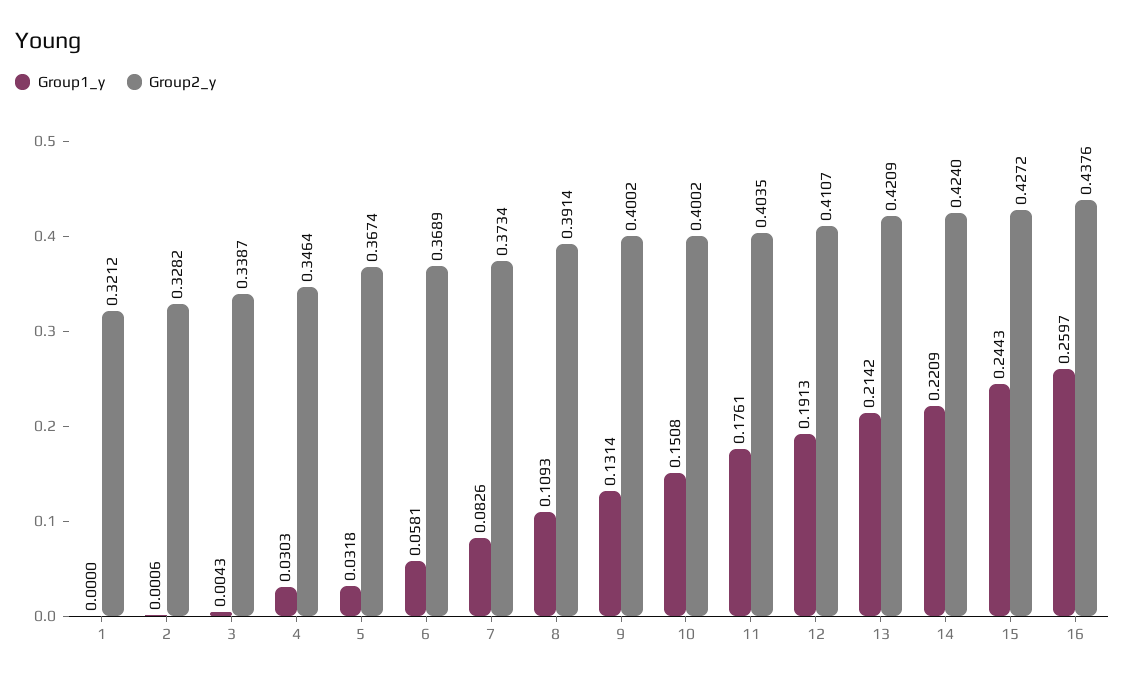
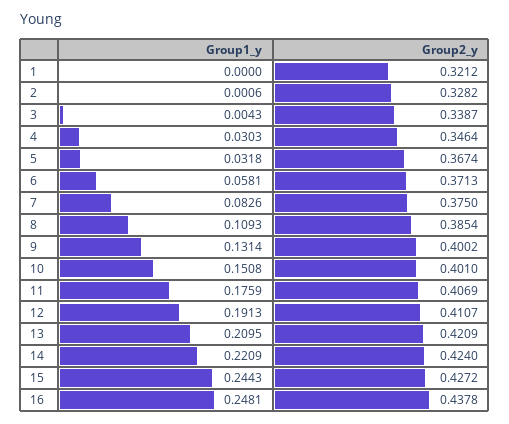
  {
    "Group1_y": {
      "1": 0,
      "2": 0.0006,
      "3": 0.0043,
      "4": 0.0303,
      "5": 0.0318,
      "6": 0.0581,
      "7": 0.0826,
      "8": 0.1093,
      "9": 0.1314,
      "10": 0.1508,
-     "11": 0.1761,
+     "11": 0.1759,
      "12": 0.1913,
-     "13": 0.2142,
+     "13": 0.2095,
      "14": 0.2209,
      "15": 0.2443,
-     "16": 0.2597
+     "16": 0.2481
    },
    "Group2_y": {
      "1": 0.3212,
      "2": 0.3282,
      "3": 0.3387,
      "4": 0.3464,
      "5": 0.3674,
-     "6": 0.3689,
+     "6": 0.3713,
-     "7": 0.3734,
+     "7": 0.375,
-     "8": 0.3914,
+     "8": 0.3854,
      "9": 0.4002,
-     "10": 0.4002,
+     "10": 0.401,
-     "11": 0.4035,
+     "11": 0.4069,
      "12": 0.4107,
      "13": 0.4209,
      "14": 0.424,
      "15": 0.4272,
-     "16": 0.4376
+     "16": 0.4378
    }
  }

